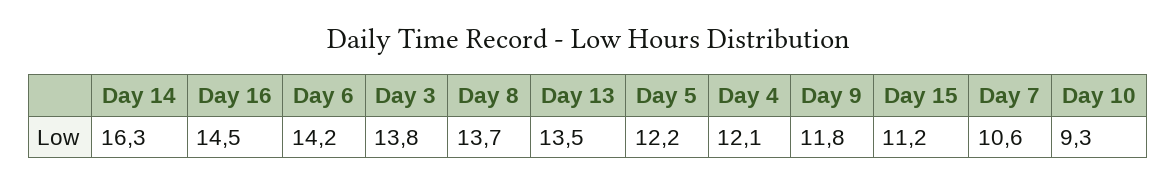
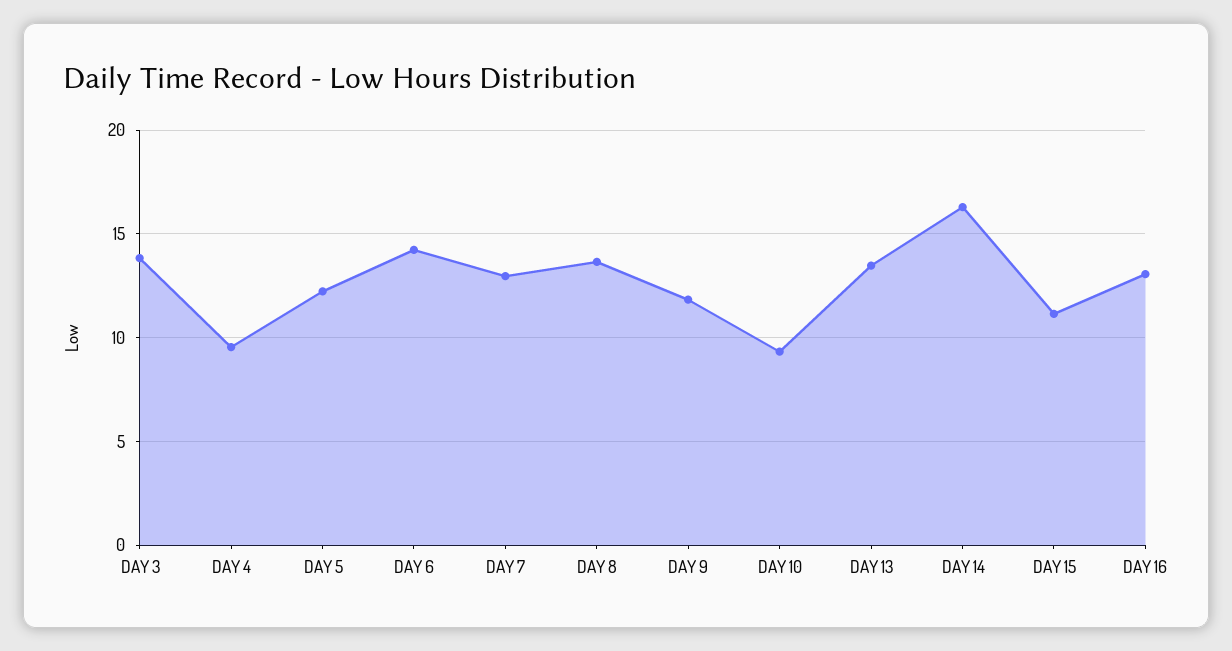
  {
    "Day 14": 16.3,
-   "Day 16": 14.5,
+   "Day 16": 13,
    "Day 6": 14.2,
    "Day 3": 13.8,
    "Day 8": 13.7,
    "Day 13": 13.5,
    "Day 5": 12.2,
-   "Day 4": 12.1,
+   "Day 4": 9.5,
    "Day 9": 11.8,
    "Day 15": 11.2,
-   "Day 7": 10.6,
+   "Day 7": 13,
    "Day 10": 9.3
  }

